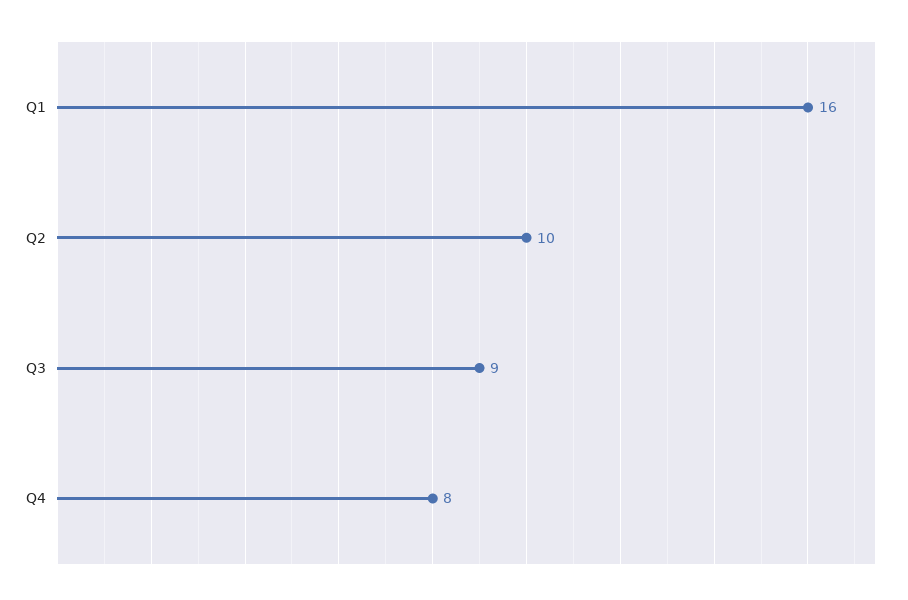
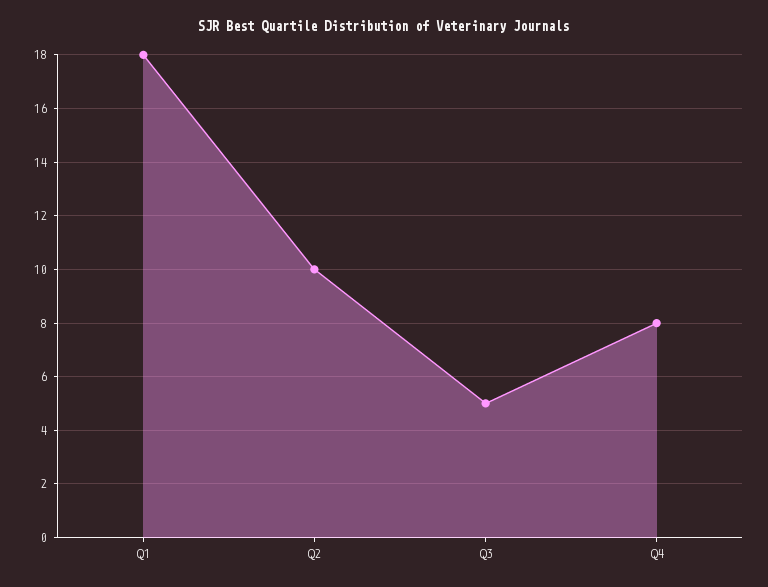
  {
-   "Q1": 16,
+   "Q1": 18,
    "Q2": 10,
-   "Q3": 9,
+   "Q3": 5,
    "Q4": 8
  }

